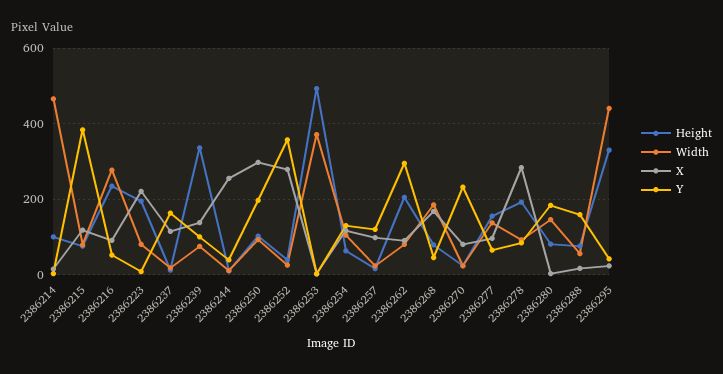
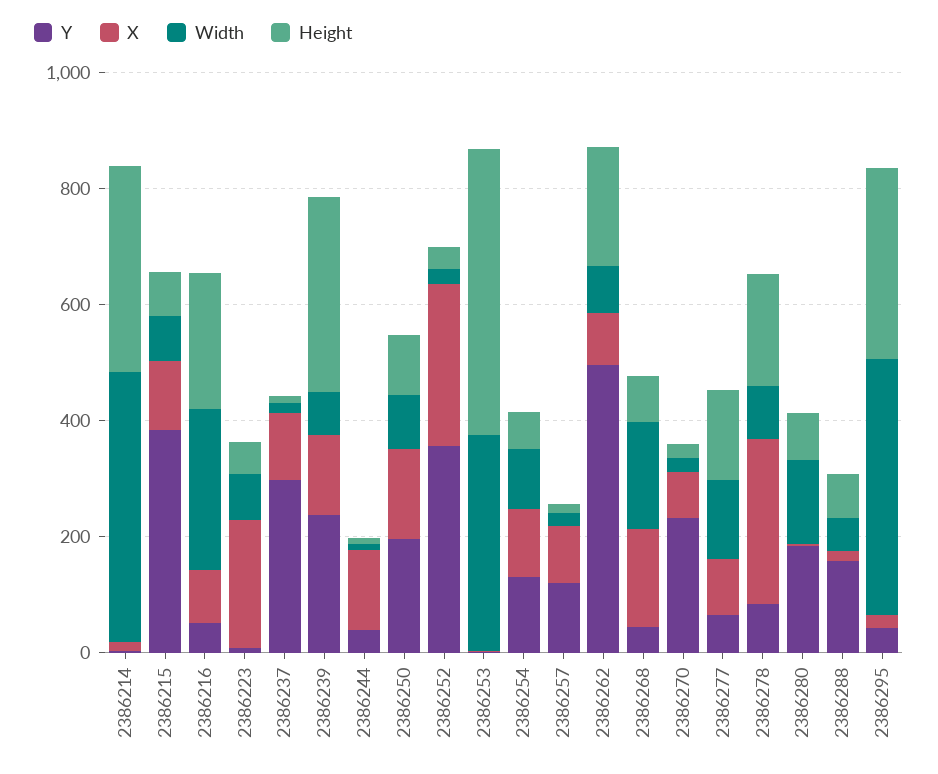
  {
    "Height": {
-     "2386214": 100,
+     "2386214": 350,
      "2386215": 80,
      "2386216": 240,
-     "2386223": 200,
+     "2386223": 50,
      "2386237": 20,
      "2386239": 340,
      "2386244": 20,
      "2386250": 100,
      "2386252": 40,
      "2386253": 500,
      "2386254": 60,
      "2386257": 20,
      "2386262": 200,
      "2386268": 80,
      "2386270": 20,
      "2386277": 160,
      "2386278": 200,
      "2386280": 80,
      "2386288": 80,
      "2386295": 340
    },
    "Width": {
      "2386214": 460,
      "2386215": 80,
      "2386216": 280,
      "2386223": 80,
      "2386237": 20,
      "2386239": 80,
      "2386244": 20,
      "2386250": 100,
      "2386252": 20,
      "2386253": 380,
      "2386254": 100,
      "2386257": 20,
      "2386262": 80,
      "2386268": 180,
      "2386270": 20,
      "2386277": 140,
      "2386278": 100,
      "2386280": 140,
      "2386288": 60,
      "2386295": 440
    },
    "X": {
      "2386214": 20,
      "2386215": 120,
      "2386216": 100,
      "2386223": 220,
      "2386237": 120,
      "2386239": 140,
-     "2386244": 260,
+     "2386244": 150,
-     "2386250": 300,
+     "2386250": 150,
      "2386252": 280,
      "2386253": 0,
      "2386254": 120,
      "2386257": 100,
      "2386262": 100,
      "2386268": 160,
      "2386270": 80,
      "2386277": 100,
      "2386278": 280,
      "2386280": 0,
      "2386288": 20,
      "2386295": 20
    },
    "Y": {
      "2386214": 0,
      "2386215": 380,
      "2386216": 60,
      "2386223": 0,
-     "2386237": 160,
+     "2386237": 300,
-     "2386239": 100,
+     "2386239": 250,
      "2386244": 40,
      "2386250": 200,
      "2386252": 360,
      "2386253": 0,
      "2386254": 140,
      "2386257": 120,
-     "2386262": 300,
+     "2386262": 500,
      "2386268": 40,
      "2386270": 240,
      "2386277": 60,
      "2386278": 80,
      "2386280": 180,
      "2386288": 160,
      "2386295": 40
    }
  }

